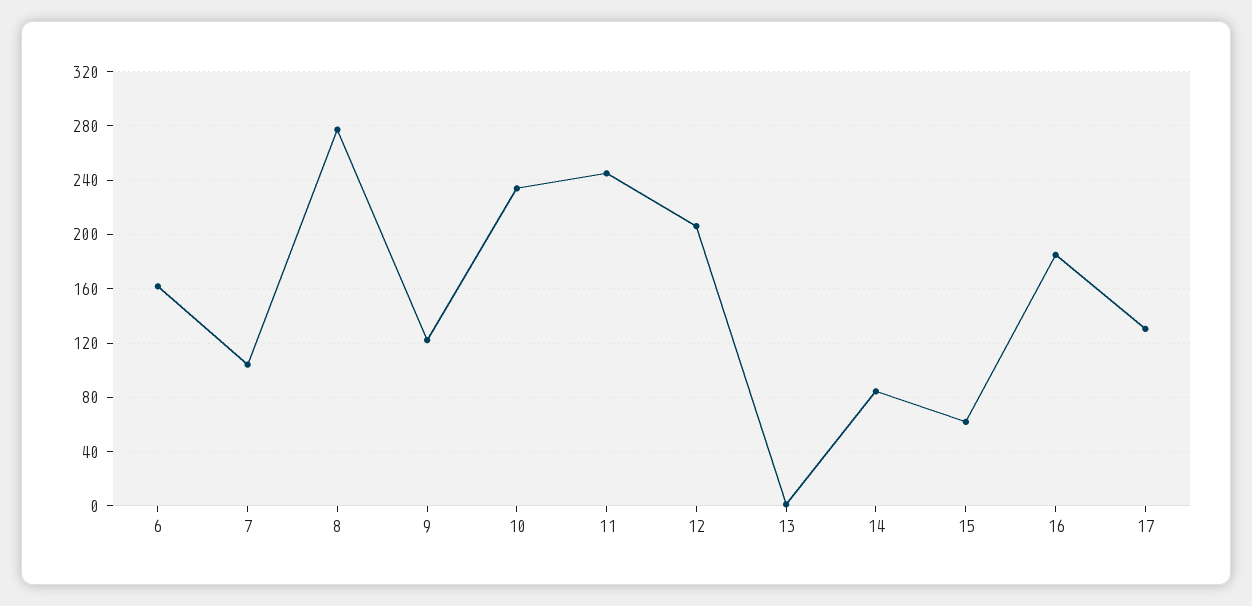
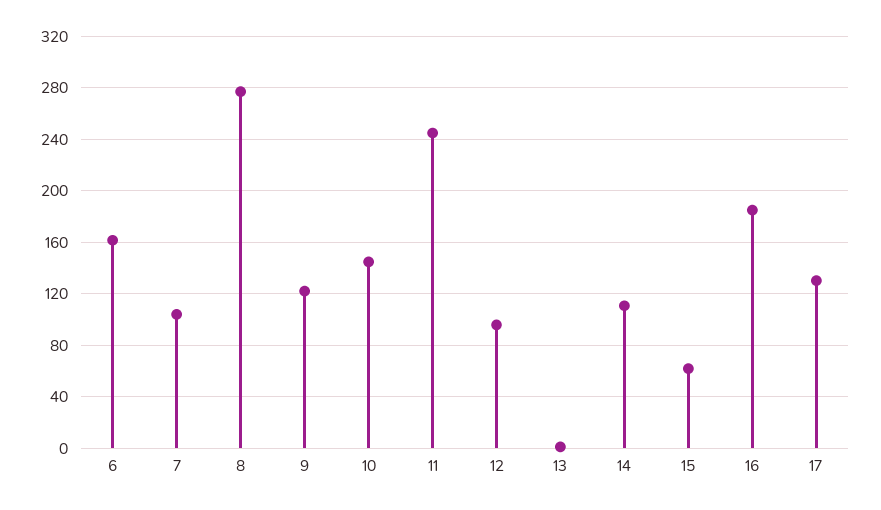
  {
    "6": 160,
    "7": 105,
    "8": 275,
    "9": 120,
-   "10": 235,
+   "10": 145,
    "11": 245,
-   "12": 205,
+   "12": 95,
    "13": 0,
-   "14": 85,
+   "14": 110,
    "15": 60,
    "16": 185,
    "17": 130
  }

